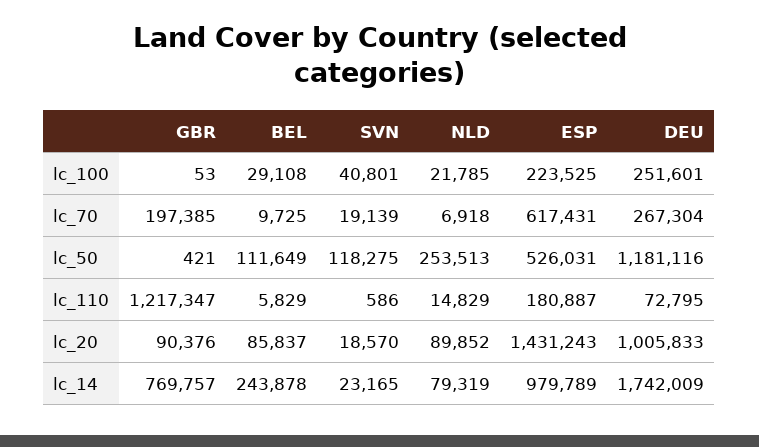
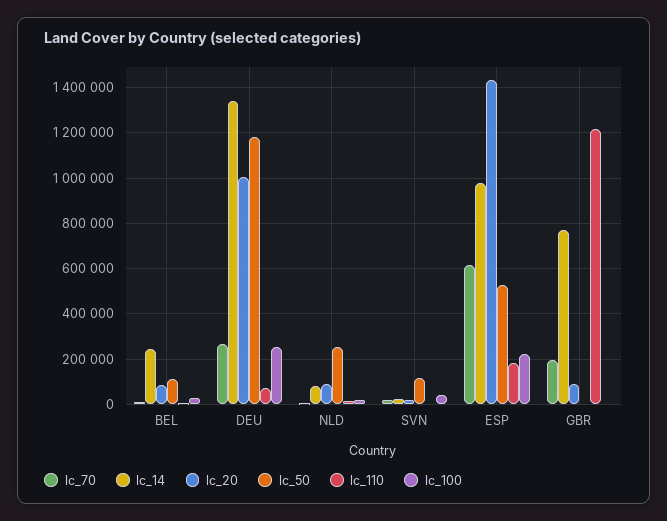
  {
    "lc_100": {
      "GBR": 53,
      "BEL": 29108,
      "SVN": 40801,
      "NLD": 21785,
      "ESP": 223525,
      "DEU": 251601
    },
    "lc_70": {
      "GBR": 197385,
      "BEL": 9725,
      "SVN": 19139,
      "NLD": 6918,
      "ESP": 617431,
      "DEU": 267304
    },
    "lc_50": {
      "GBR": 421,
      "BEL": 111649,
      "SVN": 118275,
      "NLD": 253513,
      "ESP": 526031,
      "DEU": 1181116
    },
    "lc_110": {
      "GBR": 1217347,
      "BEL": 5829,
      "SVN": 586,
      "NLD": 14829,
      "ESP": 180887,
      "DEU": 72795
    },
    "lc_20": {
      "GBR": 90376,
      "BEL": 85837,
      "SVN": 18570,
      "NLD": 89852,
      "ESP": 1431243,
      "DEU": 1005833
    },
    "lc_14": {
      "GBR": 769757,
      "BEL": 243878,
      "SVN": 23165,
      "NLD": 79319,
      "ESP": 979789,
-     "DEU": 1742009
+     "DEU": 1350000
    }
  }

